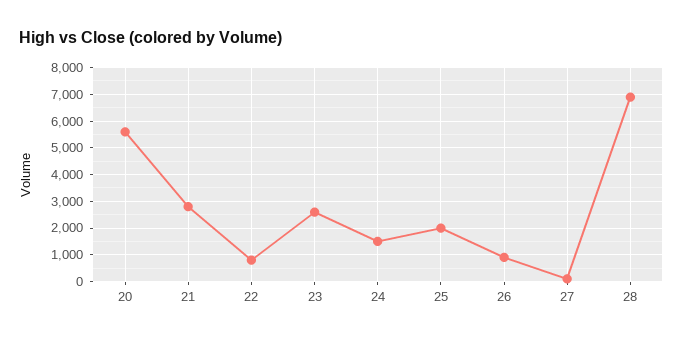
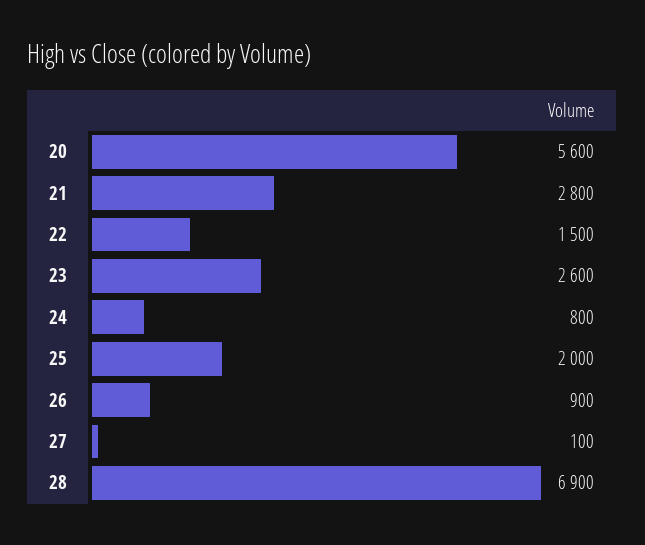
  {
    "20": 5600,
    "21": 2800,
-   "22": 750,
+   "22": 1500,
    "23": 2600,
-   "24": 1500,
+   "24": 800,
    "25": 2000,
    "26": 900,
    "27": 100,
    "28": 6900
  }

